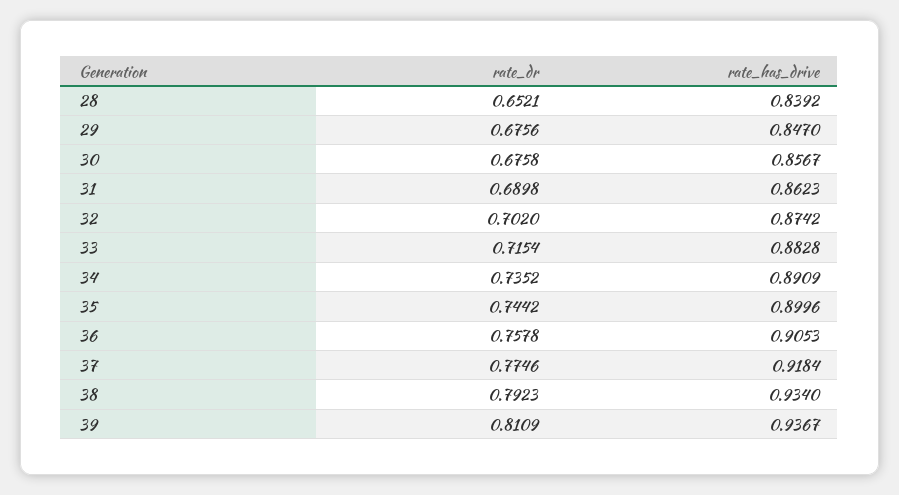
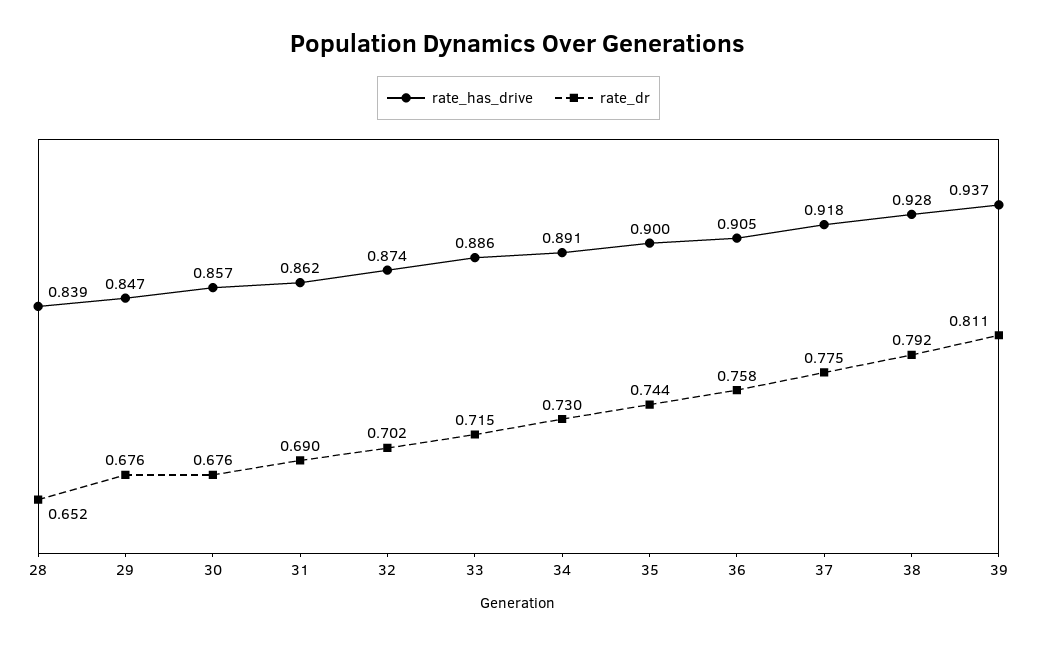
  {
    "rate_dr": {
      "28": 0.6521,
      "29": 0.6756,
      "30": 0.6758,
      "31": 0.6898,
      "32": 0.702,
      "33": 0.7154,
-     "34": 0.7352,
+     "34": 0.73,
      "35": 0.7442,
      "36": 0.7578,
      "37": 0.7746,
      "38": 0.7923,
      "39": 0.8109
    },
    "rate_has_drive": {
      "28": 0.8392,
      "29": 0.847,
      "30": 0.8567,
      "31": 0.8623,
      "32": 0.8742,
-     "33": 0.8828,
+     "33": 0.886,
      "34": 0.8909,
      "35": 0.8996,
      "36": 0.9053,
      "37": 0.9184,
-     "38": 0.934,
+     "38": 0.928,
      "39": 0.9367
    }
  }

